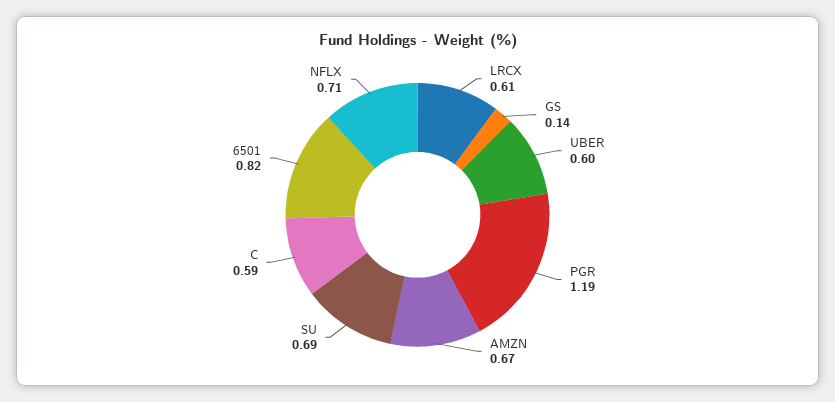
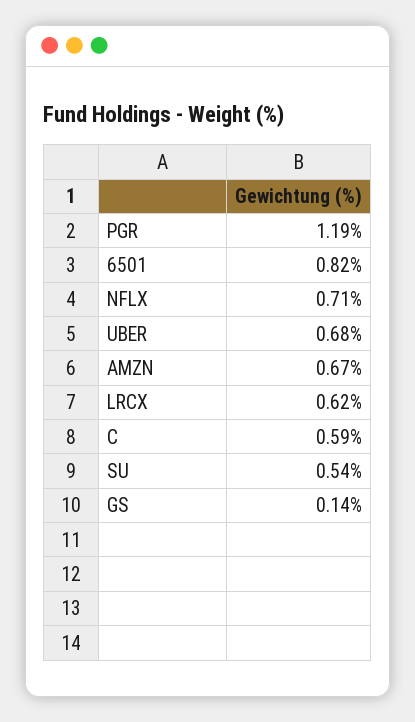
  {
-   "LRCX": 0.61,
+   "LRCX": 0.62,
    "GS": 0.14,
-   "UBER": 0.6,
+   "UBER": 0.68,
    "PGR": 1.19,
    "AMZN": 0.67,
-   "SU": 0.69,
+   "SU": 0.54,
    "C": 0.59,
    "6501": 0.82,
    "NFLX": 0.71
  }

